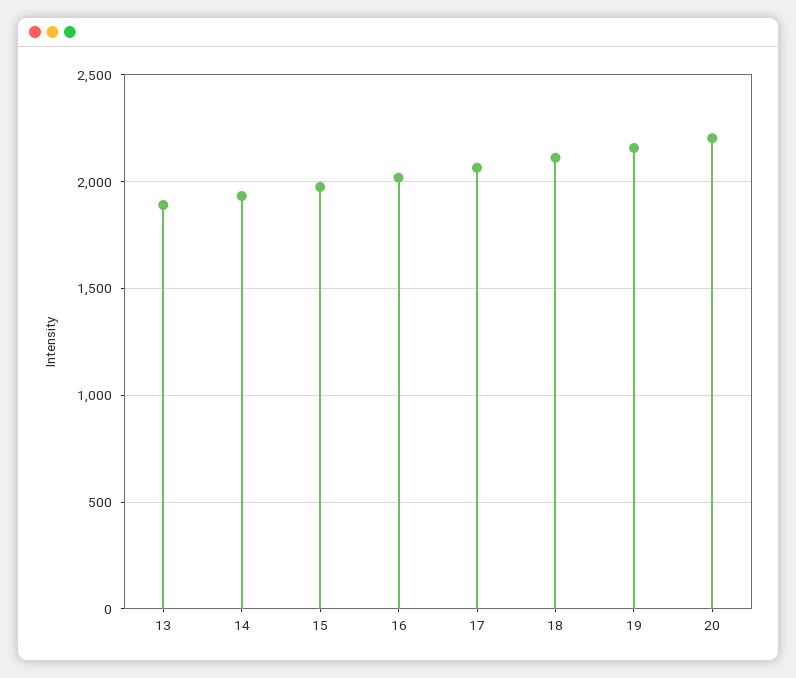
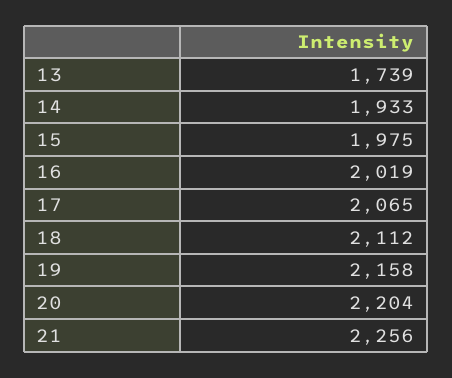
  {
-   "13": 1900,
+   "13": 1739,
    "14": 1933,
    "15": 1975,
    "16": 2019,
    "17": 2065,
    "18": 2112,
    "19": 2158,
-   "20": 2204
+   "20": 2204,
+   "21": 2256
  }

